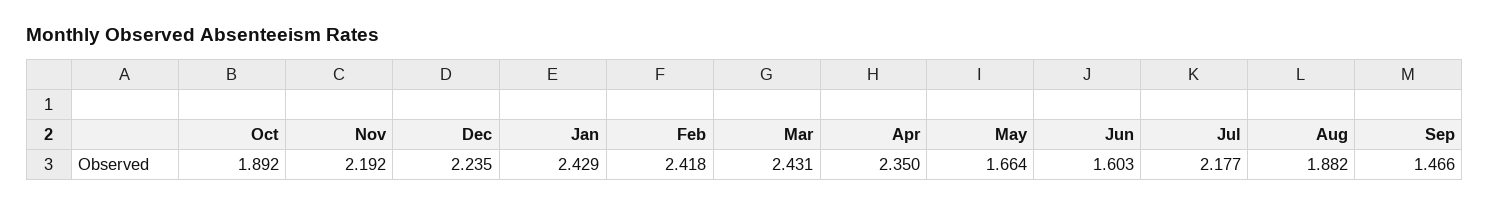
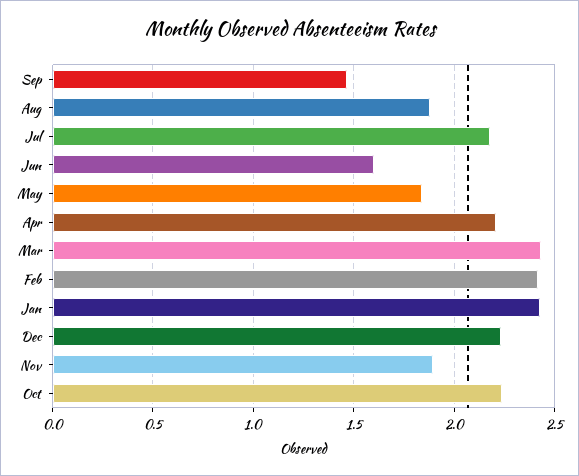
  {
-   "Oct": 1.892,
+   "Oct": 2.25,
-   "Nov": 2.192,
+   "Nov": 1.9,
    "Dec": 2.235,
    "Jan": 2.429,
    "Feb": 2.418,
    "Mar": 2.431,
-   "Apr": 2.35,
+   "Apr": 2.2,
-   "May": 1.664,
+   "May": 1.85,
    "Jun": 1.603,
    "Jul": 2.177,
    "Aug": 1.882,
    "Sep": 1.466
  }

